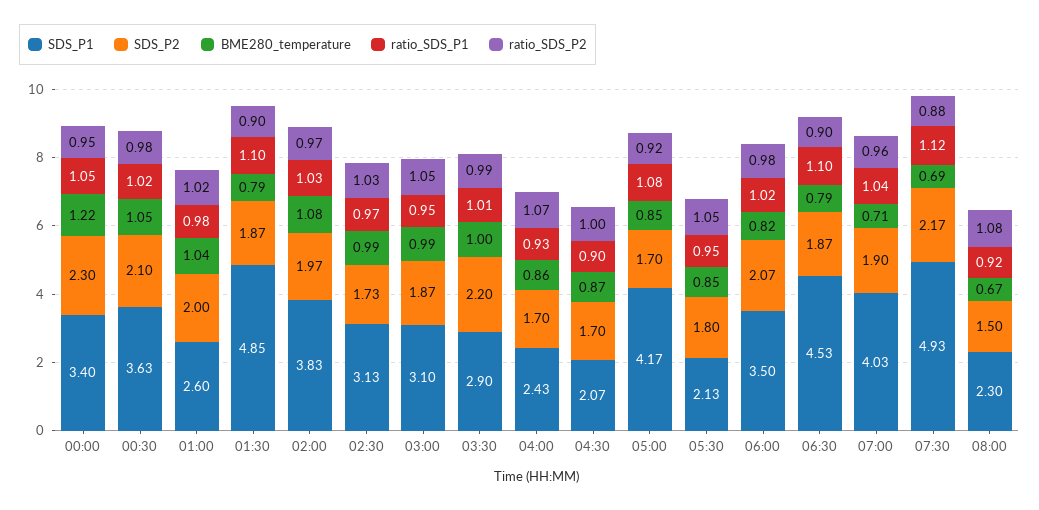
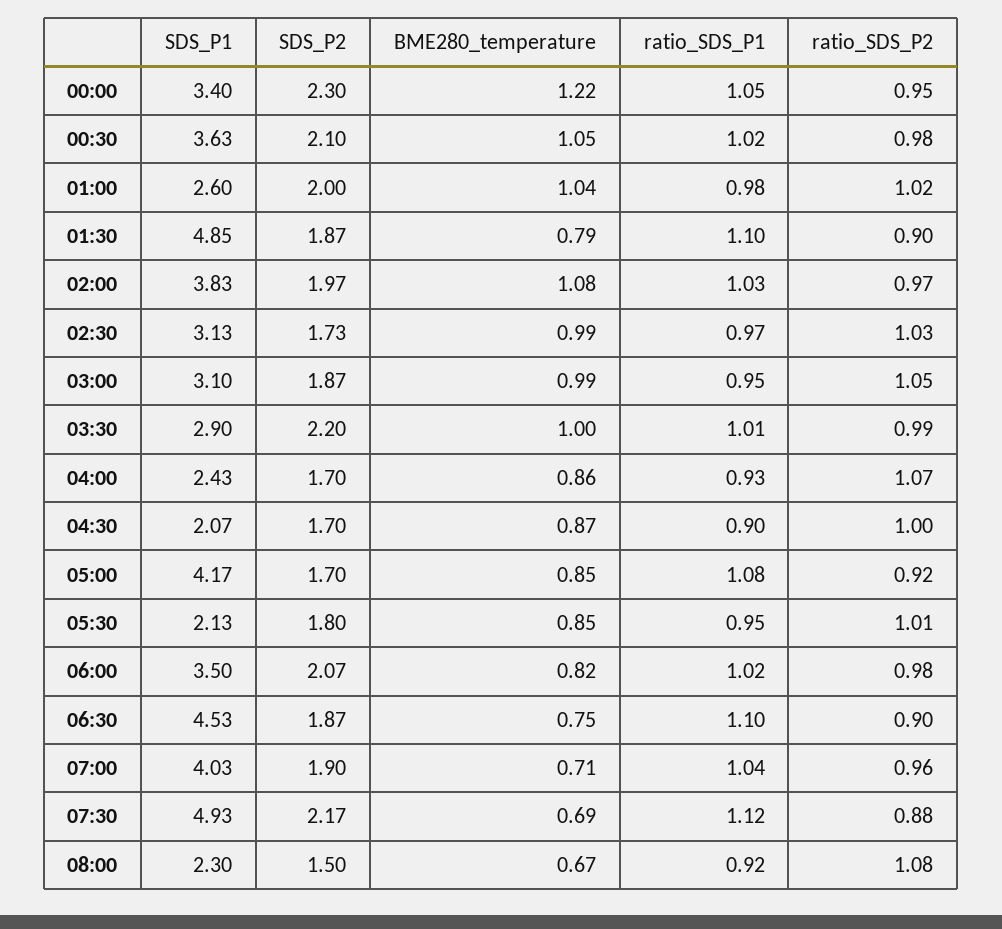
  {
    "SDS_P1": {
      "00:00": 3.4,
      "00:30": 3.63,
      "01:00": 2.6,
      "01:30": 4.85,
      "02:00": 3.83,
      "02:30": 3.13,
      "03:00": 3.1,
      "03:30": 2.9,
      "04:00": 2.43,
      "04:30": 2.07,
      "05:00": 4.17,
      "05:30": 2.13,
      "06:00": 3.5,
      "06:30": 4.53,
      "07:00": 4.03,
      "07:30": 4.93,
      "08:00": 2.3
    },
    "SDS_P2": {
      "00:00": 2.3,
      "00:30": 2.1,
      "01:00": 2,
      "01:30": 1.87,
      "02:00": 1.97,
      "02:30": 1.73,
      "03:00": 1.87,
      "03:30": 2.2,
      "04:00": 1.7,
      "04:30": 1.7,
      "05:00": 1.7,
      "05:30": 1.8,
      "06:00": 2.07,
      "06:30": 1.87,
      "07:00": 1.9,
      "07:30": 2.17,
      "08:00": 1.5
    },
    "BME280_temperature": {
      "00:00": 1.22,
      "00:30": 1.05,
      "01:00": 1.04,
      "01:30": 0.79,
      "02:00": 1.08,
      "02:30": 0.99,
      "03:00": 0.99,
      "03:30": 1,
      "04:00": 0.86,
      "04:30": 0.87,
      "05:00": 0.85,
      "05:30": 0.85,
      "06:00": 0.82,
-     "06:30": 0.79,
+     "06:30": 0.75,
      "07:00": 0.71,
      "07:30": 0.69,
      "08:00": 0.67
    },
    "ratio_SDS_P1": {
      "00:00": 1.05,
      "00:30": 1.02,
      "01:00": 0.98,
      "01:30": 1.1,
      "02:00": 1.03,
      "02:30": 0.97,
      "03:00": 0.95,
      "03:30": 1.01,
      "04:00": 0.93,
      "04:30": 0.9,
      "05:00": 1.08,
      "05:30": 0.95,
      "06:00": 1.02,
      "06:30": 1.1,
      "07:00": 1.04,
      "07:30": 1.12,
      "08:00": 0.92
    },
    "ratio_SDS_P2": {
      "00:00": 0.95,
      "00:30": 0.98,
      "01:00": 1.02,
      "01:30": 0.9,
      "02:00": 0.97,
      "02:30": 1.03,
      "03:00": 1.05,
      "03:30": 0.99,
      "04:00": 1.07,
      "04:30": 1,
      "05:00": 0.92,
-     "05:30": 1.05,
+     "05:30": 1.01,
      "06:00": 0.98,
      "06:30": 0.9,
      "07:00": 0.96,
      "07:30": 0.88,
      "08:00": 1.08
    }
  }

